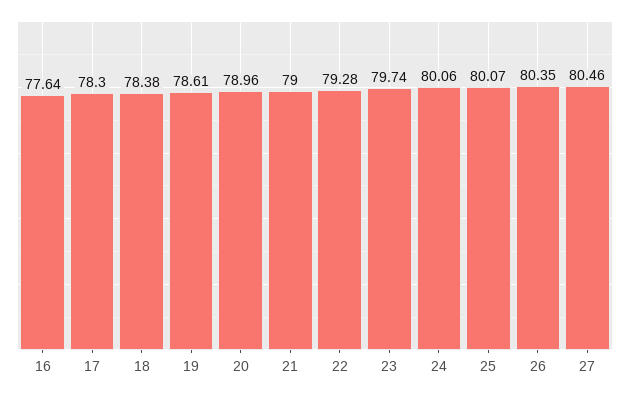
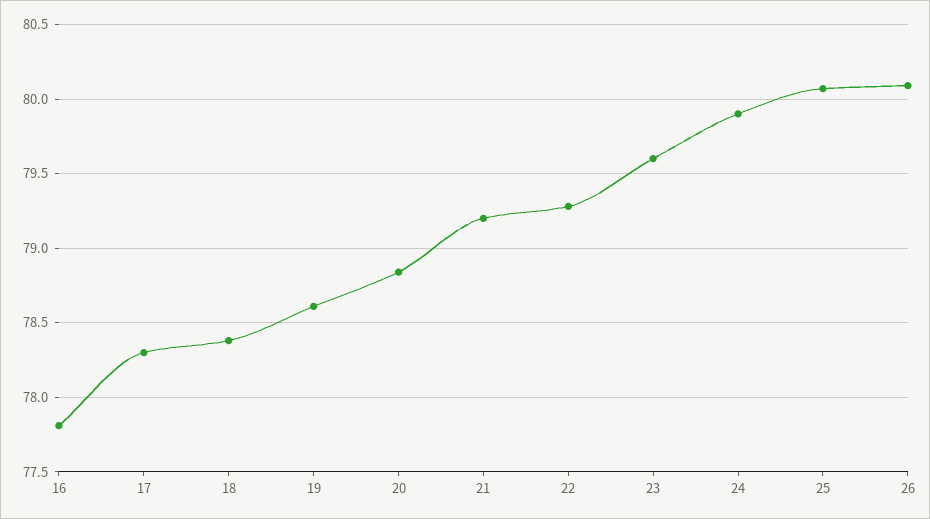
  {
-   "16": 77.64,
+   "16": 77.8,
    "17": 78.3,
    "18": 78.38,
    "19": 78.61,
-   "20": 78.96,
+   "20": 78.85,
-   "21": 79,
+   "21": 79.2,
    "22": 79.28,
-   "23": 79.74,
+   "23": 79.6,
-   "24": 80.06,
+   "24": 79.9,
    "25": 80.07,
-   "26": 80.35,
+   "26": 80.1
-   "27": 80.46
  }

